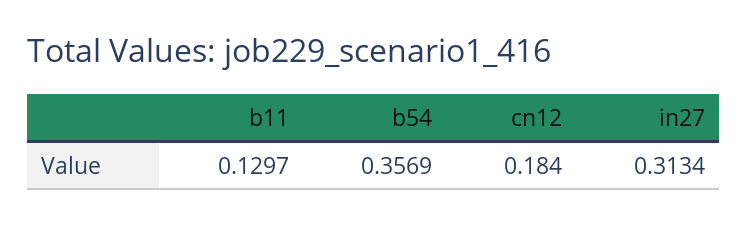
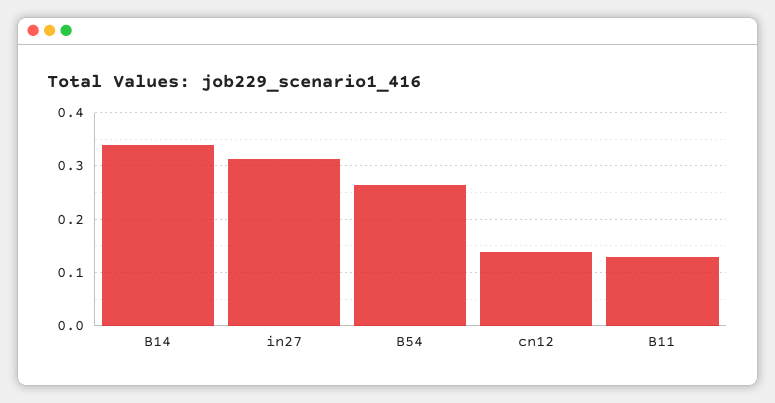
  {
    "b11": 0.1297,
-   "b54": 0.3569,
+   "b54": 0.26,
-   "cn12": 0.184,
+   "cn12": 0.14,
-   "in27": 0.3134
+   "in27": 0.3134,
+   "B14": 0.34
  }

